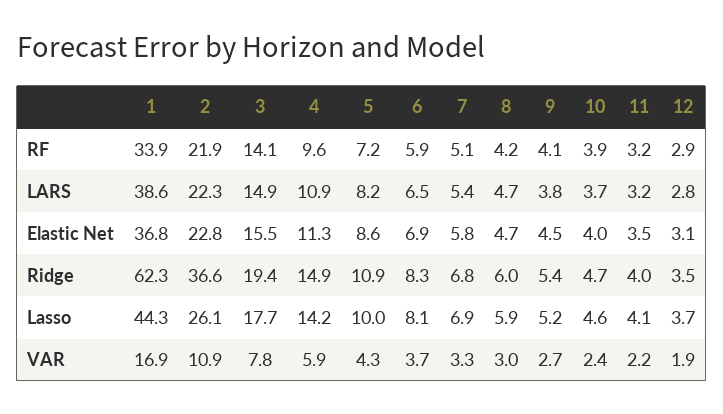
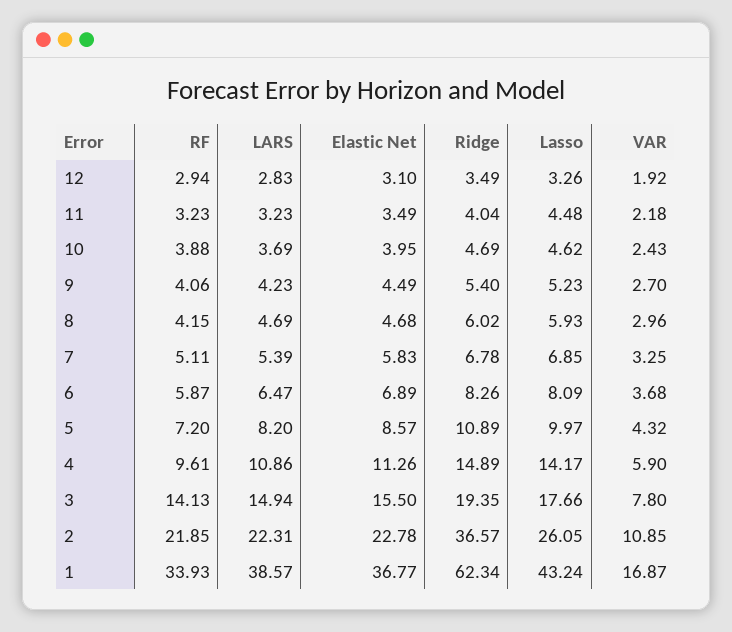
  {
    "1": {
      "RF": 33.93,
      "LARS": 38.57,
      "Elastic Net": 36.77,
      "Ridge": 62.34,
-     "Lasso": 44.3,
+     "Lasso": 43.24,
      "VAR": 16.87
    },
    "2": {
      "RF": 21.85,
      "LARS": 22.31,
      "Elastic Net": 22.78,
      "Ridge": 36.57,
      "Lasso": 26.05,
      "VAR": 10.85
    },
    "3": {
      "RF": 14.13,
      "LARS": 14.94,
      "Elastic Net": 15.5,
      "Ridge": 19.35,
      "Lasso": 17.66,
      "VAR": 7.8
    },
    "4": {
      "RF": 9.61,
      "LARS": 10.86,
      "Elastic Net": 11.26,
      "Ridge": 14.89,
      "Lasso": 14.17,
      "VAR": 5.9
    },
    "5": {
      "RF": 7.2,
      "LARS": 8.2,
      "Elastic Net": 8.57,
      "Ridge": 10.89,
      "Lasso": 9.97,
      "VAR": 4.32
    },
    "6": {
      "RF": 5.87,
      "LARS": 6.47,
      "Elastic Net": 6.89,
      "Ridge": 8.26,
      "Lasso": 8.09,
      "VAR": 3.68
    },
    "7": {
      "RF": 5.11,
      "LARS": 5.39,
      "Elastic Net": 5.83,
      "Ridge": 6.78,
      "Lasso": 6.85,
      "VAR": 3.25
    },
    "8": {
      "RF": 4.15,
      "LARS": 4.69,
      "Elastic Net": 4.68,
      "Ridge": 6.02,
      "Lasso": 5.93,
      "VAR": 2.96
    },
    "9": {
      "RF": 4.06,
-     "LARS": 3.8,
+     "LARS": 4.23,
      "Elastic Net": 4.49,
      "Ridge": 5.4,
      "Lasso": 5.23,
      "VAR": 2.7
    },
    "10": {
      "RF": 3.88,
      "LARS": 3.69,
      "Elastic Net": 3.95,
      "Ridge": 4.69,
      "Lasso": 4.62,
      "VAR": 2.43
    },
    "11": {
      "RF": 3.23,
      "LARS": 3.23,
      "Elastic Net": 3.49,
      "Ridge": 4.04,
-     "Lasso": 4.1,
+     "Lasso": 4.48,
      "VAR": 2.18
    },
    "12": {
      "RF": 2.94,
      "LARS": 2.83,
      "Elastic Net": 3.1,
      "Ridge": 3.49,
-     "Lasso": 3.7,
+     "Lasso": 3.26,
      "VAR": 1.92
    }
  }

